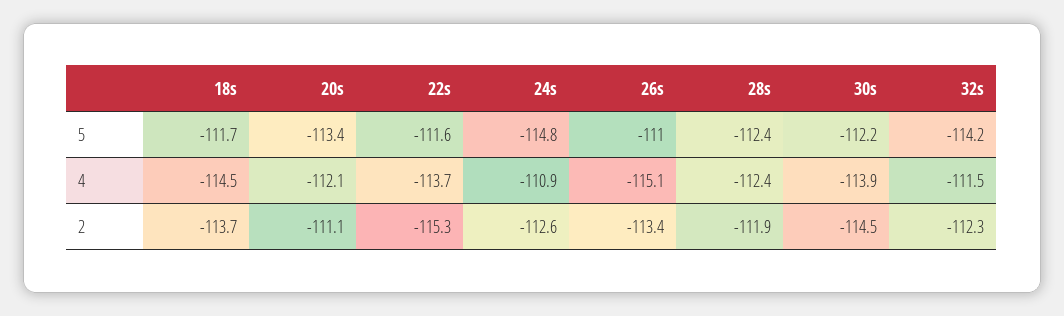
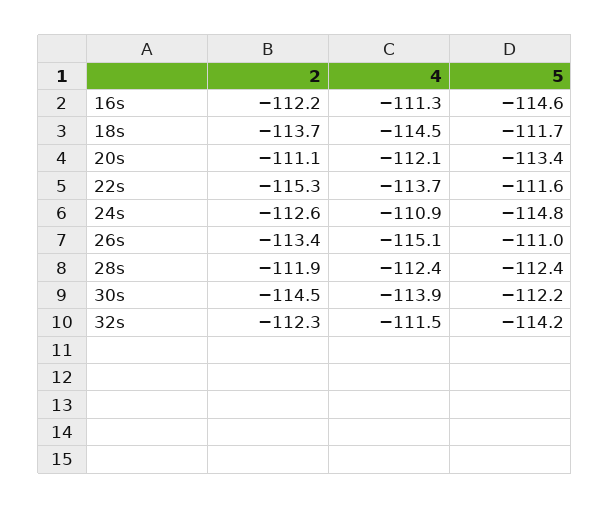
  {
    "18s": {
      "5": -111.7,
      "4": -114.5,
      "2": -113.7
    },
    "20s": {
      "5": -113.4,
      "4": -112.1,
      "2": -111.1
    },
    "22s": {
      "5": -111.6,
      "4": -113.7,
      "2": -115.3
    },
    "24s": {
      "5": -114.8,
      "4": -110.9,
      "2": -112.6
    },
    "26s": {
      "5": -111,
      "4": -115.1,
      "2": -113.4
    },
    "28s": {
      "5": -112.4,
      "4": -112.4,
      "2": -111.9
    },
    "30s": {
      "5": -112.2,
      "4": -113.9,
      "2": -114.5
    },
    "32s": {
      "5": -114.2,
      "4": -111.5,
      "2": -112.3
-   }
+   },
+   "16s": {
+     "2": -112.2,
+     "4": -111.3,
+     "5": -114.6
+   }
  }

